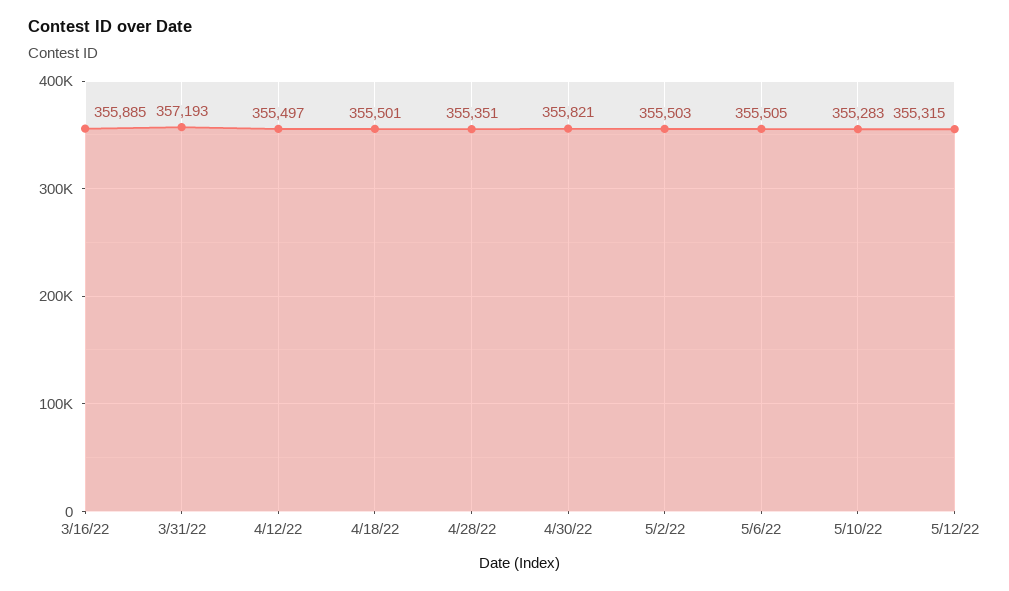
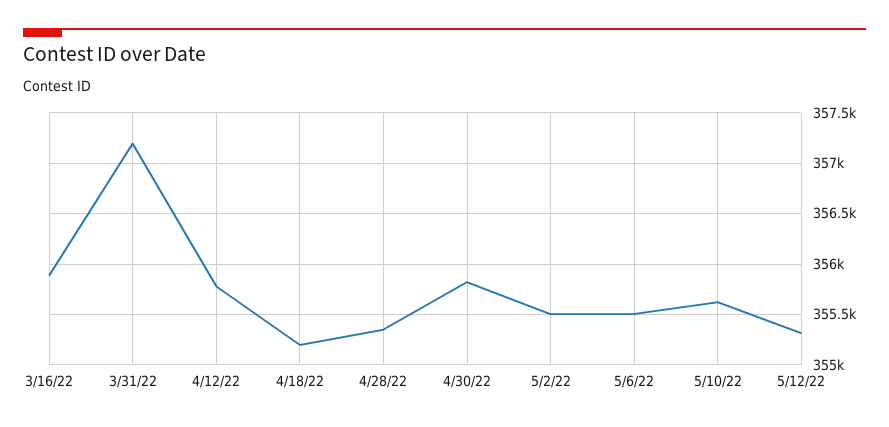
  {
    "3/16/22": 355885,
    "3/31/22": 357193,
-   "4/12/22": 355497,
+   "4/12/22": 355800,
-   "4/18/22": 355501,
+   "4/18/22": 355200,
    "4/28/22": 355351,
    "4/30/22": 355821,
    "5/2/22": 355503,
    "5/6/22": 355505,
-   "5/10/22": 355283,
+   "5/10/22": 355600,
    "5/12/22": 355315
  }

